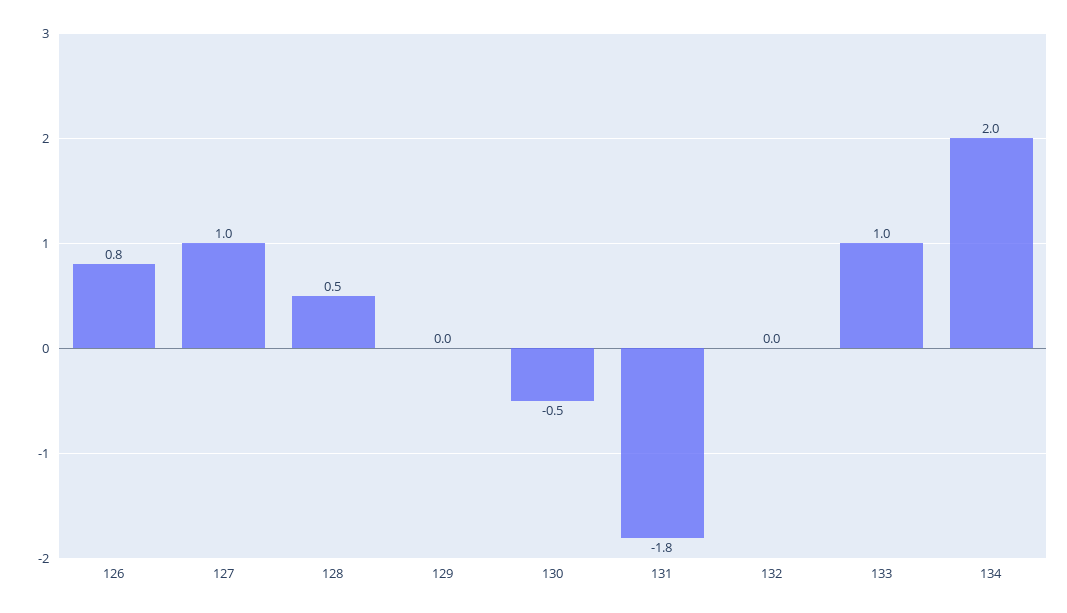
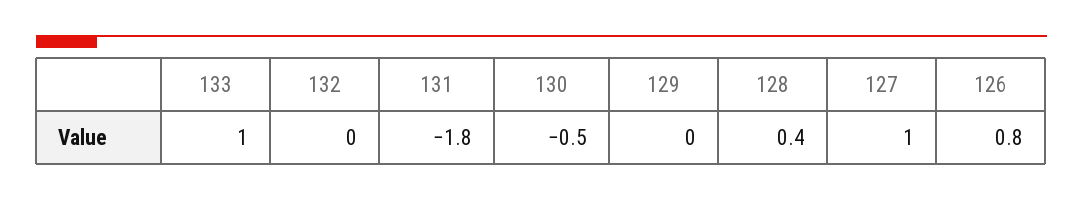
  {
    "126": 0.8,
    "127": 1,
-   "128": 0.5,
+   "128": 0.4,
    "129": 0,
    "130": -0.5,
    "131": -1.8,
    "132": 0,
-   "133": 1,
+   "133": 1
-   "134": 2
  }

